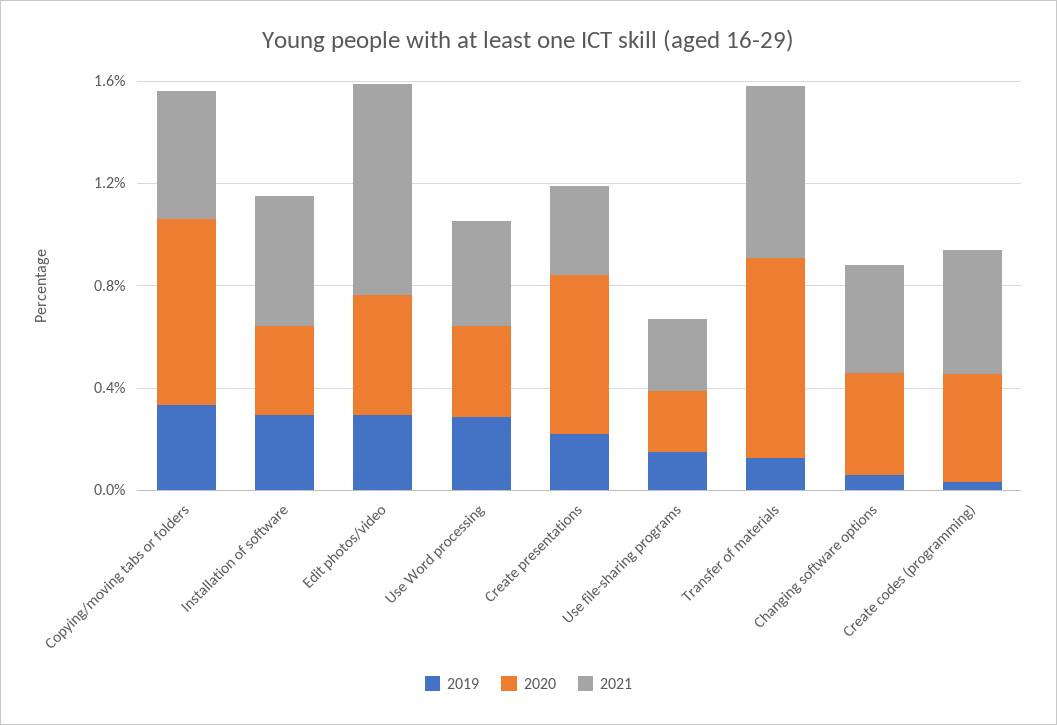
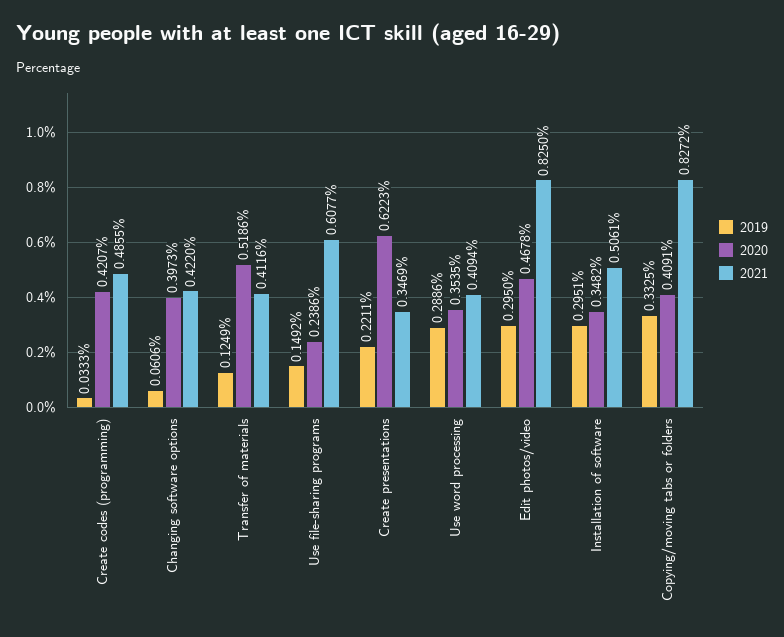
  {
    "2019": {
      "Copying/moving tabs or folders": 0.3325,
      "Installation of software": 0.2951,
      "Edit photos/video": 0.295,
      "Use Word processing": 0.2886,
      "Create presentations": 0.2211,
      "Use file-sharing programs": 0.1492,
      "Transfer of materials": 0.1249,
      "Changing software options": 0.0606,
      "Create codes (programming)": 0.0333
    },
    "2020": {
-     "Copying/moving tabs or folders": 0.7,
+     "Copying/moving tabs or folders": 0.4091,
      "Installation of software": 0.3482,
      "Edit photos/video": 0.4678,
      "Use Word processing": 0.3535,
      "Create presentations": 0.6223,
      "Use file-sharing programs": 0.2386,
-     "Transfer of materials": 0.8,
+     "Transfer of materials": 0.5186,
      "Changing software options": 0.3973,
      "Create codes (programming)": 0.4207
    },
    "2021": {
-     "Copying/moving tabs or folders": 0.5,
+     "Copying/moving tabs or folders": 0.8272,
      "Installation of software": 0.5061,
      "Edit photos/video": 0.825,
      "Use Word processing": 0.4094,
      "Create presentations": 0.3469,
-     "Use file-sharing programs": 0.3,
+     "Use file-sharing programs": 0.6077,
-     "Transfer of materials": 0.7,
+     "Transfer of materials": 0.4116,
      "Changing software options": 0.422,
      "Create codes (programming)": 0.4855
    }
  }

